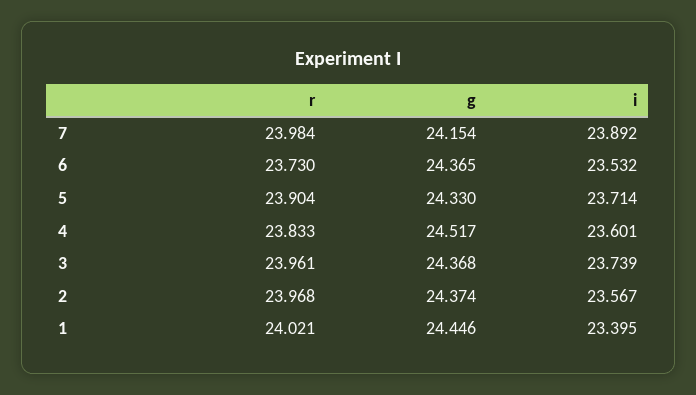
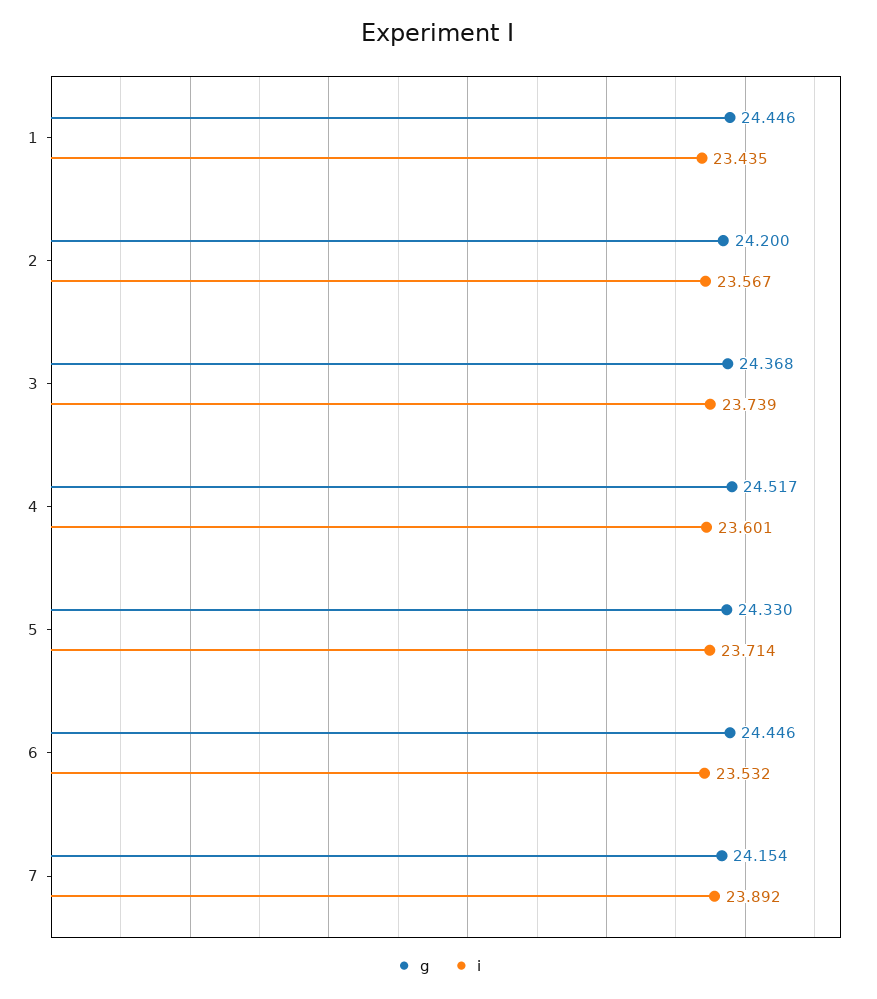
  {
-   "r": {
-     "7": 23.984,
-     "6": 23.73,
-     "5": 23.904,
-     "4": 23.833,
-     "3": 23.961,
-     "2": 23.968,
-     "1": 24.021
-   },
    "g": {
      "7": 24.154,
-     "6": 24.365,
+     "6": 24.446,
      "5": 24.33,
      "4": 24.517,
      "3": 24.368,
-     "2": 24.374,
+     "2": 24.2,
      "1": 24.446
    },
    "i": {
      "7": 23.892,
      "6": 23.532,
      "5": 23.714,
      "4": 23.601,
      "3": 23.739,
      "2": 23.567,
-     "1": 23.395
+     "1": 23.435
    }
  }

